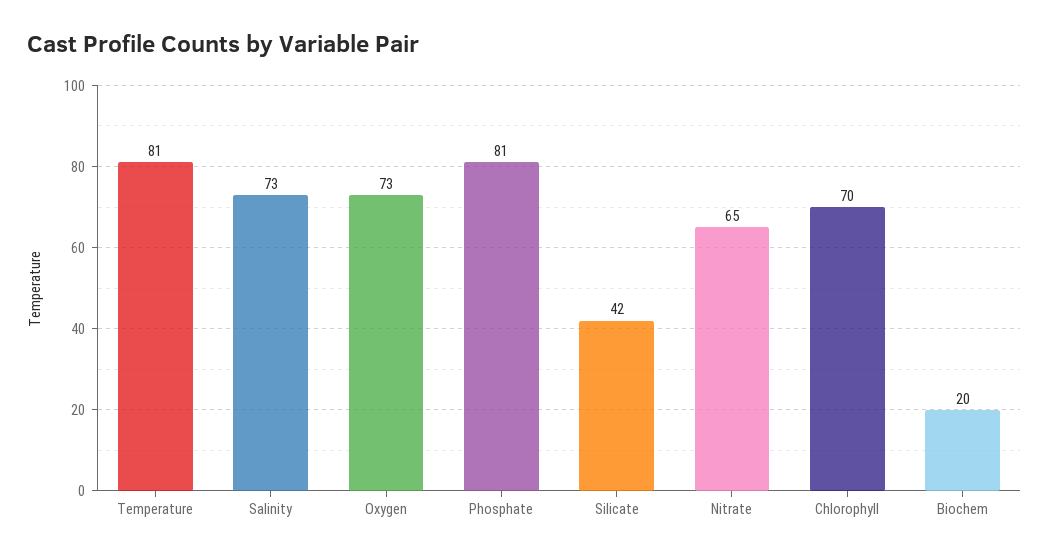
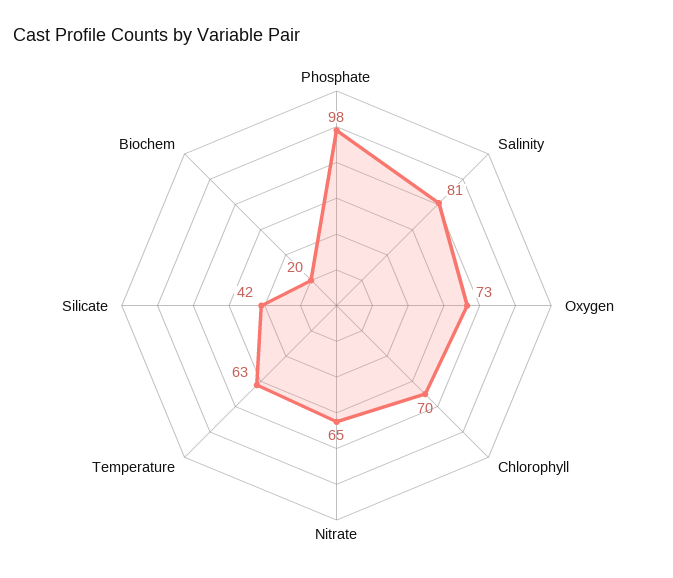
  {
-   "Temperature": 81,
+   "Temperature": 63,
-   "Salinity": 73,
+   "Salinity": 81,
    "Oxygen": 73,
-   "Phosphate": 81,
+   "Phosphate": 98,
    "Silicate": 42,
    "Nitrate": 65,
    "Chlorophyll": 70,
    "Biochem": 20
  }

